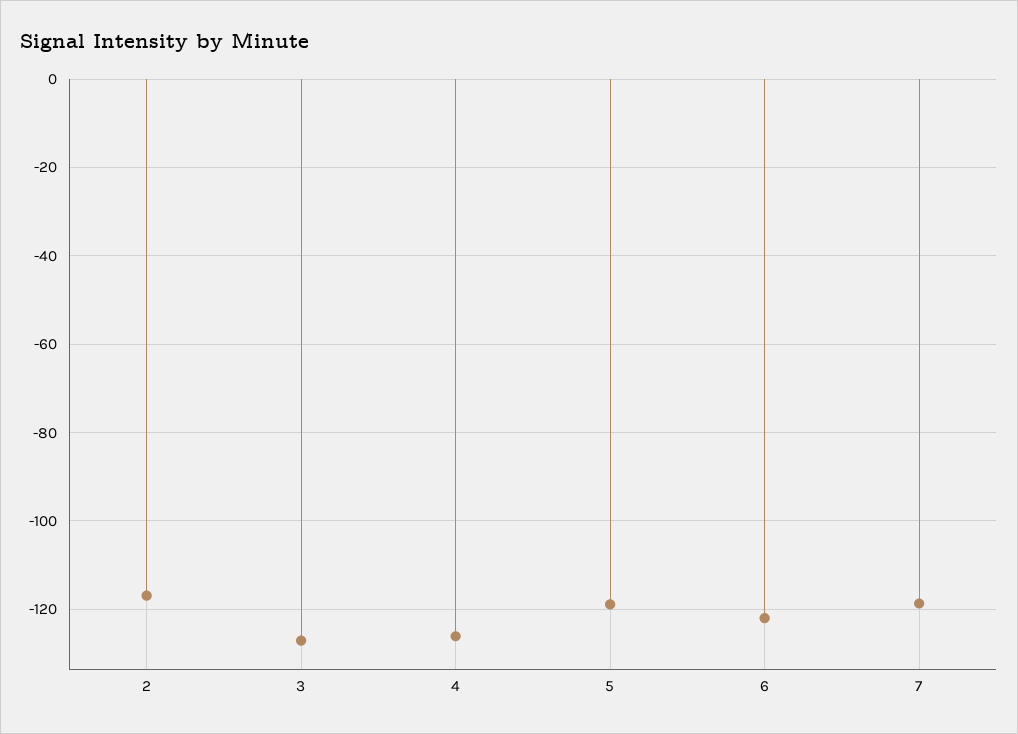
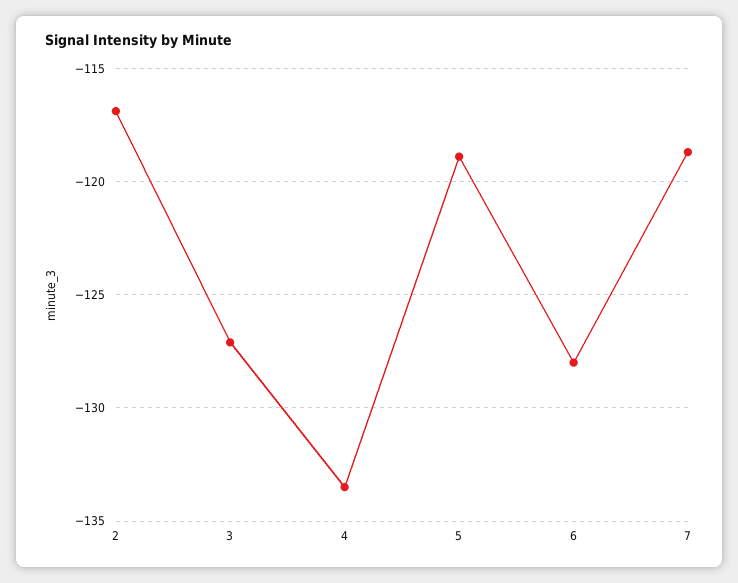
  {
    "2": -117,
    "3": -127,
-   "4": -126,
+   "4": -133.5,
    "5": -119,
-   "6": -122,
+   "6": -128,
    "7": -118.5
  }

